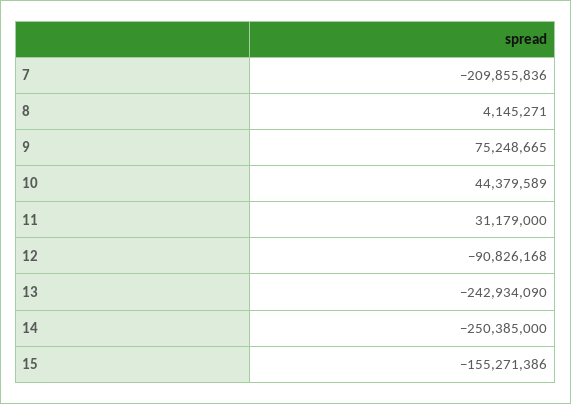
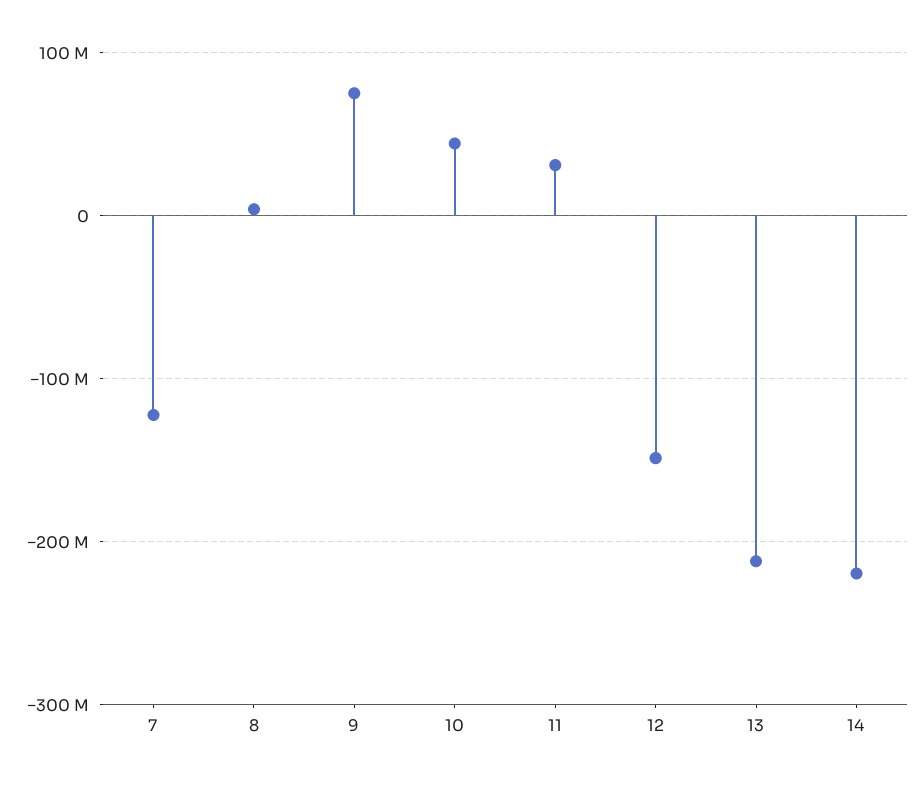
  {
-   "7": -209855836,
+   "7": -120000000,
    "8": 4145271,
    "9": 75248665,
    "10": 44379589,
    "11": 31179000,
-   "12": -90826168,
+   "12": -150000000,
-   "13": -242934090,
+   "13": -210000000,
-   "14": -250385000,
+   "14": -220000000
-   "15": -155271386
  }

